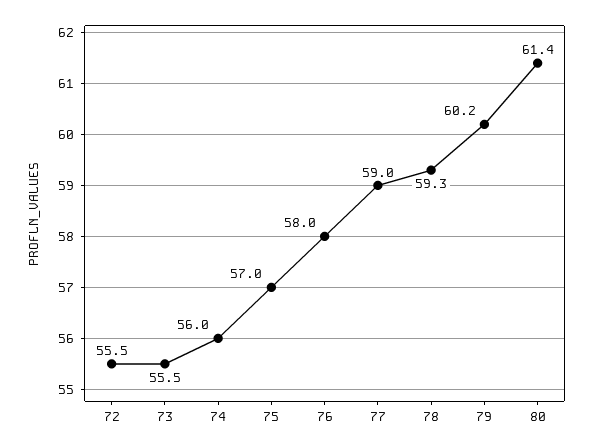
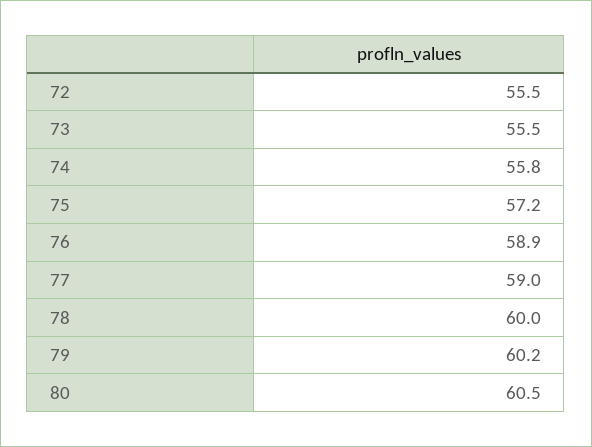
  {
    "72": 55.5,
    "73": 55.5,
-   "74": 56,
+   "74": 55.8,
-   "75": 57,
+   "75": 57.2,
-   "76": 58,
+   "76": 58.9,
    "77": 59,
-   "78": 59.3,
+   "78": 60,
    "79": 60.2,
-   "80": 61.4
+   "80": 60.5
  }

